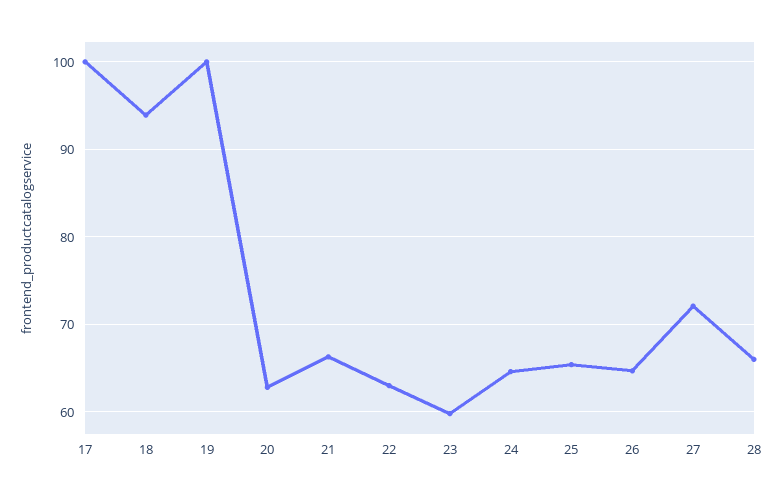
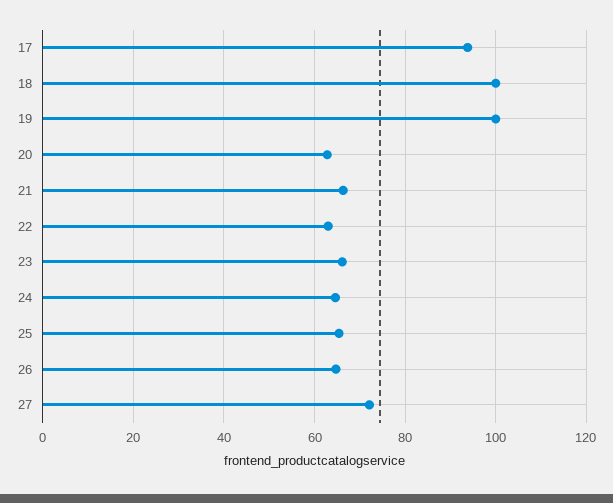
  {
-   "17": 100,
+   "17": 94,
-   "18": 94,
+   "18": 100,
    "19": 100,
    "20": 63,
    "21": 66,
    "22": 63,
-   "23": 60,
+   "23": 66,
    "24": 65,
    "25": 65,
    "26": 65,
-   "27": 72,
+   "27": 72
-   "28": 66
  }

